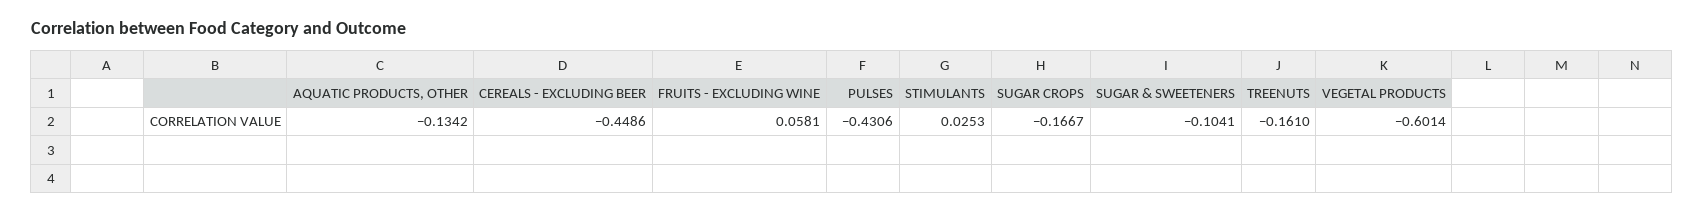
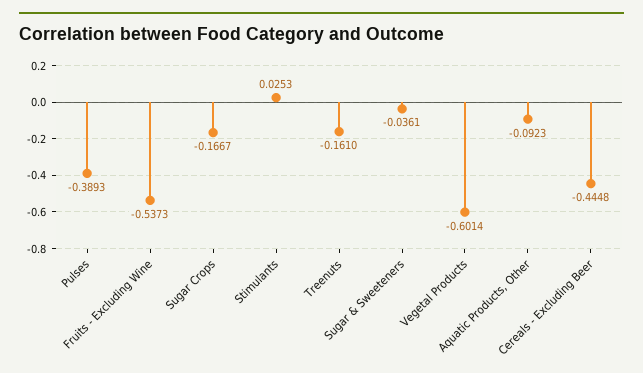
  {
-   "AQUATIC PRODUCTS, OTHER": -0.1342,
+   "AQUATIC PRODUCTS, OTHER": -0.0923,
-   "CEREALS - EXCLUDING BEER": -0.4486,
+   "CEREALS - EXCLUDING BEER": -0.4448,
-   "FRUITS - EXCLUDING WINE": 0.0581,
+   "FRUITS - EXCLUDING WINE": -0.5373,
-   "PULSES": -0.4306,
+   "PULSES": -0.3893,
    "STIMULANTS": 0.0253,
    "SUGAR CROPS": -0.1667,
-   "SUGAR & SWEETENERS": -0.1041,
+   "SUGAR & SWEETENERS": -0.0361,
    "TREENUTS": -0.161,
    "VEGETAL PRODUCTS": -0.6014
  }

